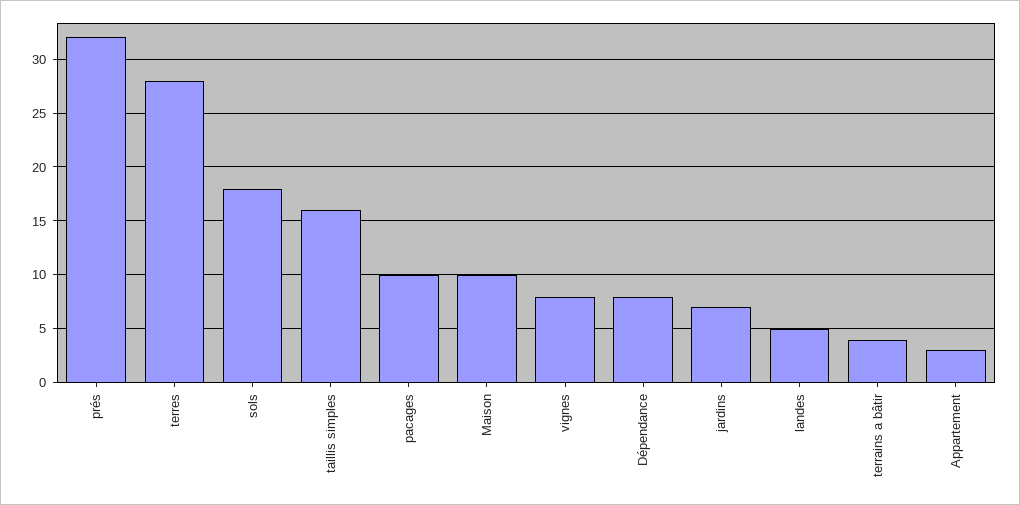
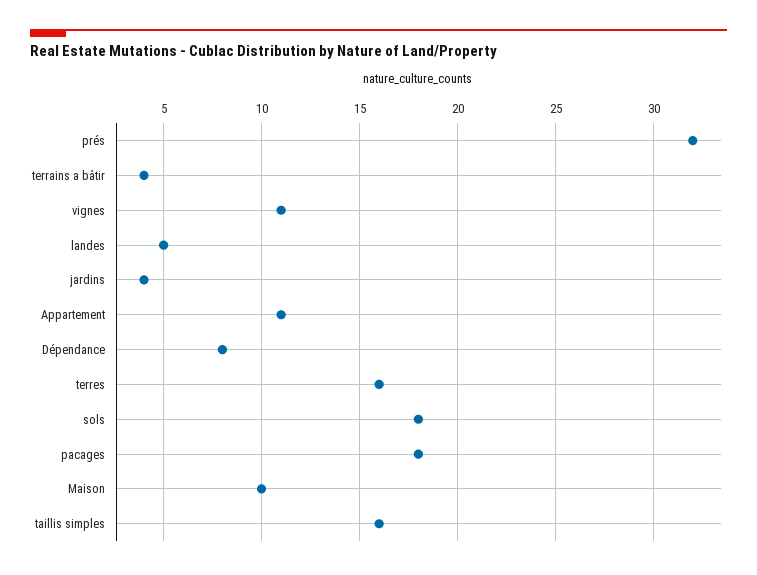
  {
    "prés": 32,
-   "terres": 28,
+   "terres": 16,
    "sols": 18,
    "taillis simples": 16,
-   "pacages": 10,
+   "pacages": 18,
    "Maison": 10,
-   "vignes": 8,
+   "vignes": 11,
    "Dépendance": 8,
-   "jardins": 7,
+   "jardins": 4,
    "landes": 5,
    "terrains a bâtir": 4,
-   "Appartement": 3
+   "Appartement": 11
  }

